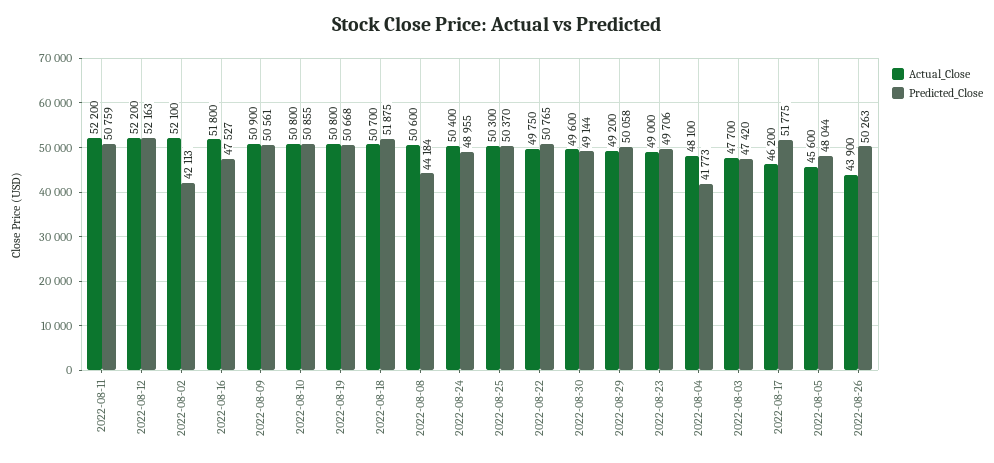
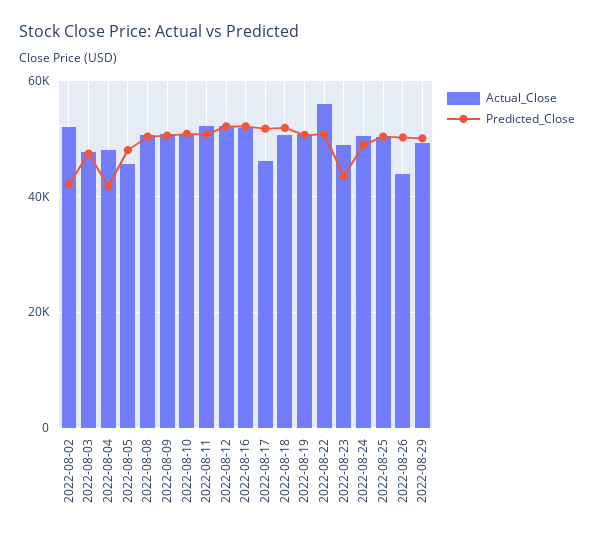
  {
    "Actual_Close": {
      "2022-08-11": 52200,
      "2022-08-12": 52200,
      "2022-08-02": 52100,
      "2022-08-16": 51800,
      "2022-08-09": 50900,
      "2022-08-10": 50800,
      "2022-08-19": 50800,
      "2022-08-18": 50700,
      "2022-08-08": 50600,
      "2022-08-24": 50400,
      "2022-08-25": 50300,
-     "2022-08-22": 49750,
+     "2022-08-22": 56000,
-     "2022-08-30": 49600,
      "2022-08-29": 49200,
      "2022-08-23": 49000,
      "2022-08-04": 48100,
      "2022-08-03": 47700,
      "2022-08-17": 46200,
      "2022-08-05": 45600,
      "2022-08-26": 43900
    },
    "Predicted_Close": {
      "2022-08-11": 50759,
      "2022-08-12": 52163,
      "2022-08-02": 42113,
-     "2022-08-16": 47527,
+     "2022-08-16": 52000,
      "2022-08-09": 50561,
      "2022-08-10": 50855,
      "2022-08-19": 50668,
      "2022-08-18": 51875,
-     "2022-08-08": 44184,
+     "2022-08-08": 50000,
      "2022-08-24": 48955,
      "2022-08-25": 50370,
      "2022-08-22": 50765,
-     "2022-08-30": 49144,
      "2022-08-29": 50058,
-     "2022-08-23": 49706,
+     "2022-08-23": 44000,
      "2022-08-04": 41773,
      "2022-08-03": 47420,
      "2022-08-17": 51775,
      "2022-08-05": 48044,
      "2022-08-26": 50263
    }
  }

